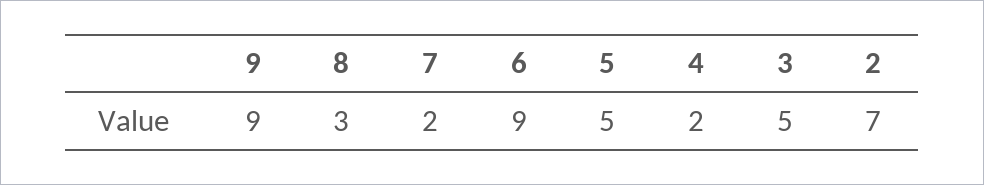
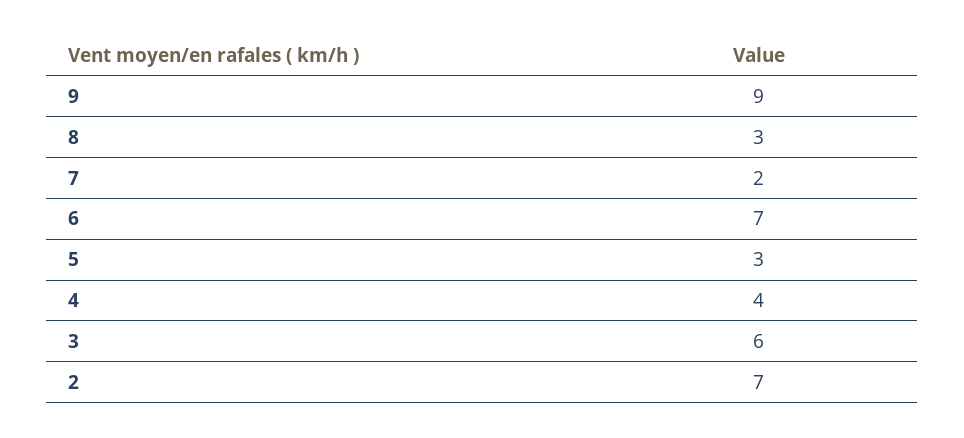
  {
    "9": 9,
    "8": 3,
    "7": 2,
-   "6": 9,
+   "6": 7,
-   "5": 5,
+   "5": 3,
-   "4": 2,
+   "4": 4,
-   "3": 5,
+   "3": 6,
    "2": 7
  }

